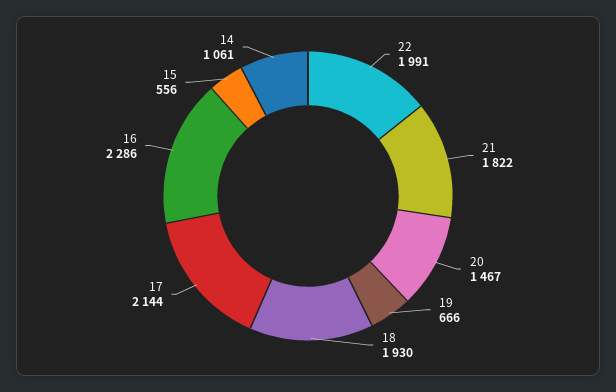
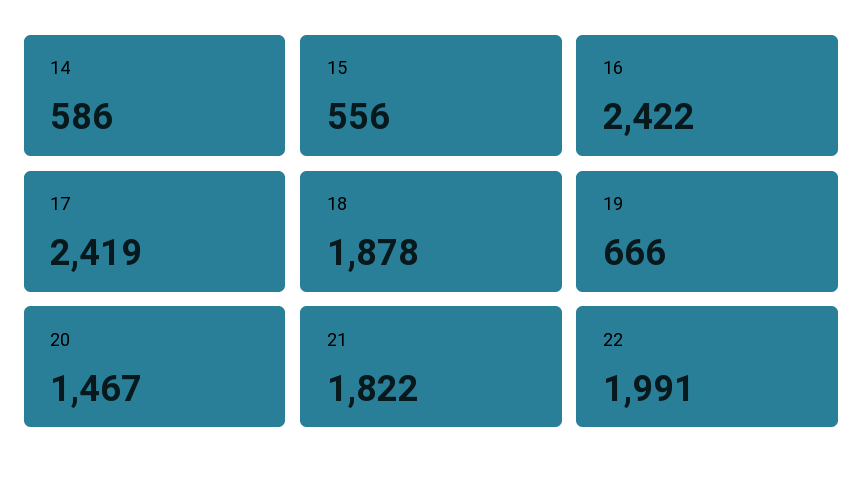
  {
    "22": 1991,
    "21": 1822,
    "20": 1467,
    "19": 666,
-   "18": 1930,
+   "18": 1878,
-   "17": 2144,
+   "17": 2419,
-   "16": 2286,
+   "16": 2422,
    "15": 556,
-   "14": 1061
+   "14": 586
  }

